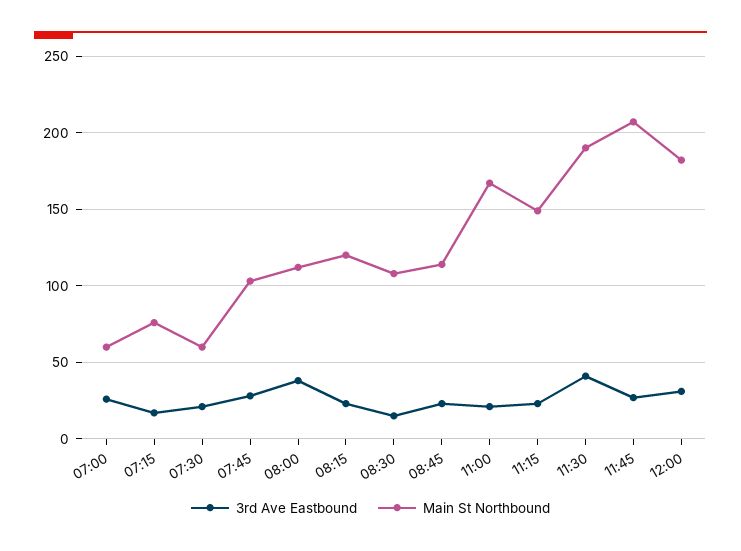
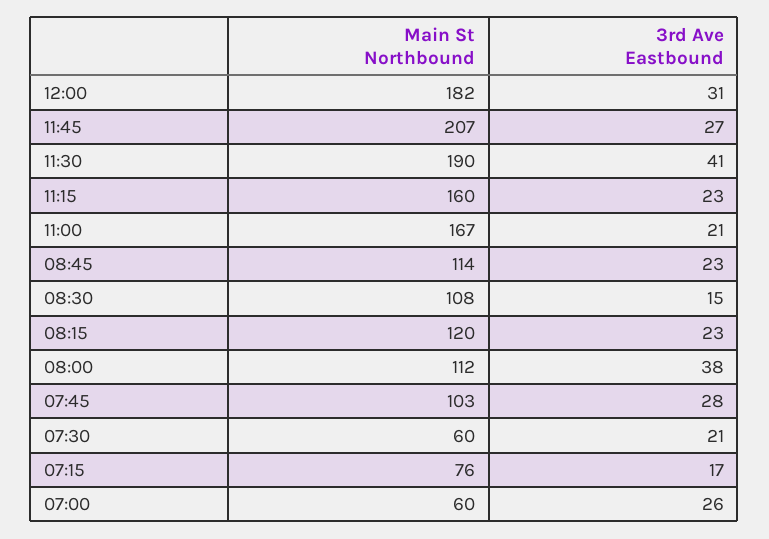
  {
    "3rd Ave Eastbound": {
      "07:00": 26,
      "07:15": 17,
      "07:30": 21,
      "07:45": 28,
      "08:00": 38,
      "08:15": 23,
      "08:30": 15,
      "08:45": 23,
      "11:00": 21,
      "11:15": 23,
      "11:30": 41,
      "11:45": 27,
      "12:00": 31
    },
    "Main St Northbound": {
      "07:00": 60,
      "07:15": 76,
      "07:30": 60,
      "07:45": 103,
      "08:00": 112,
      "08:15": 120,
      "08:30": 108,
      "08:45": 114,
      "11:00": 167,
-     "11:15": 150,
+     "11:15": 160,
      "11:30": 190,
      "11:45": 207,
      "12:00": 182
    }
  }

